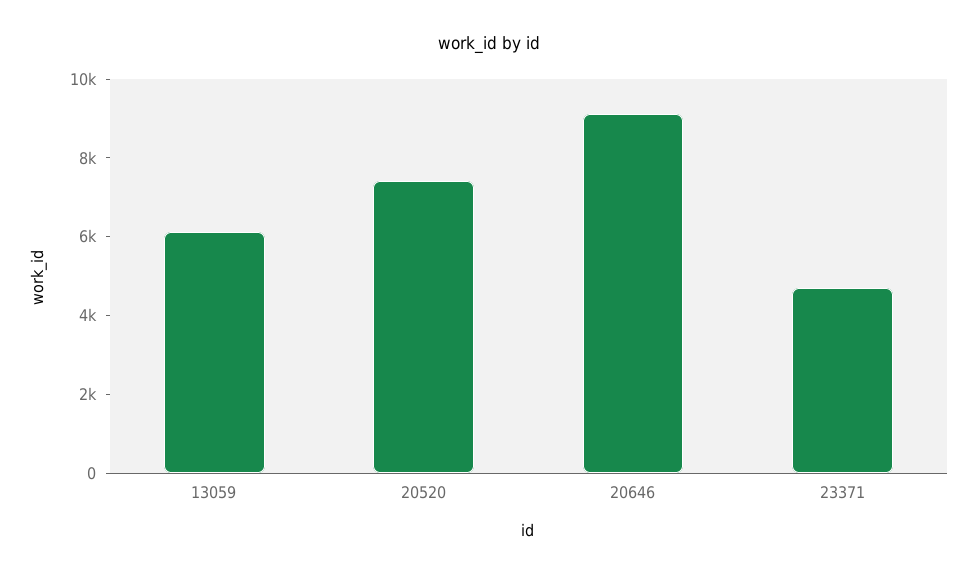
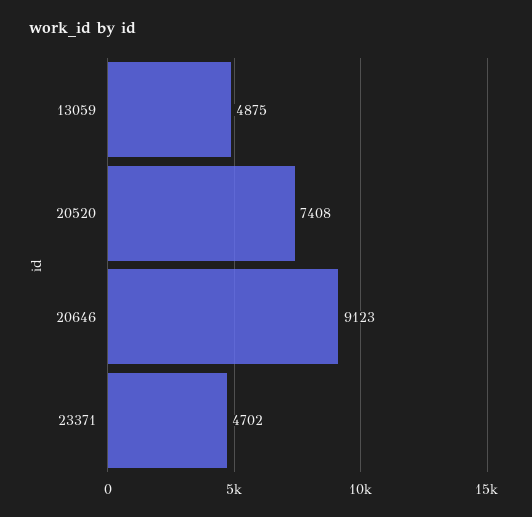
  {
-   "13059": 6000,
+   "13059": 4875,
    "20520": 7408,
    "20646": 9123,
    "23371": 4702
  }

